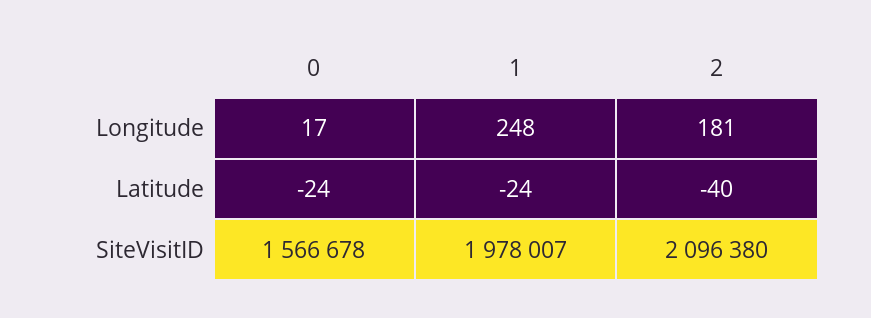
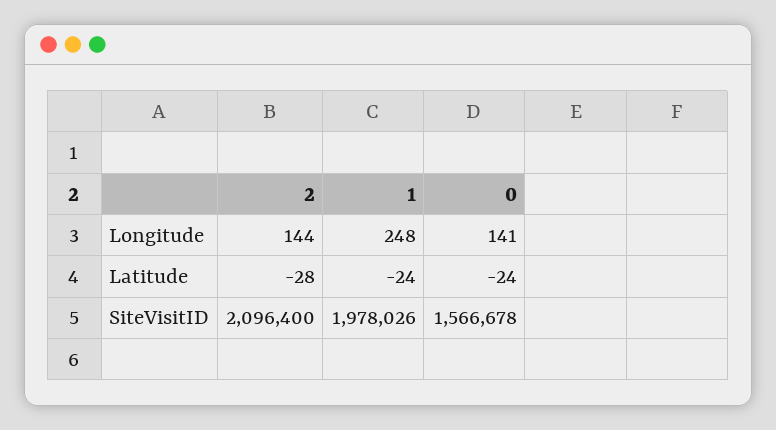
  {
    "0": {
-     "Longitude": 17,
+     "Longitude": 141,
      "Latitude": -24,
      "SiteVisitID": 1566678
    },
    "1": {
      "Longitude": 248,
      "Latitude": -24,
-     "SiteVisitID": 1978007
+     "SiteVisitID": 1978026
    },
    "2": {
-     "Longitude": 181,
+     "Longitude": 144,
-     "Latitude": -40,
+     "Latitude": -28,
-     "SiteVisitID": 2096380
+     "SiteVisitID": 2096400
    }
  }

